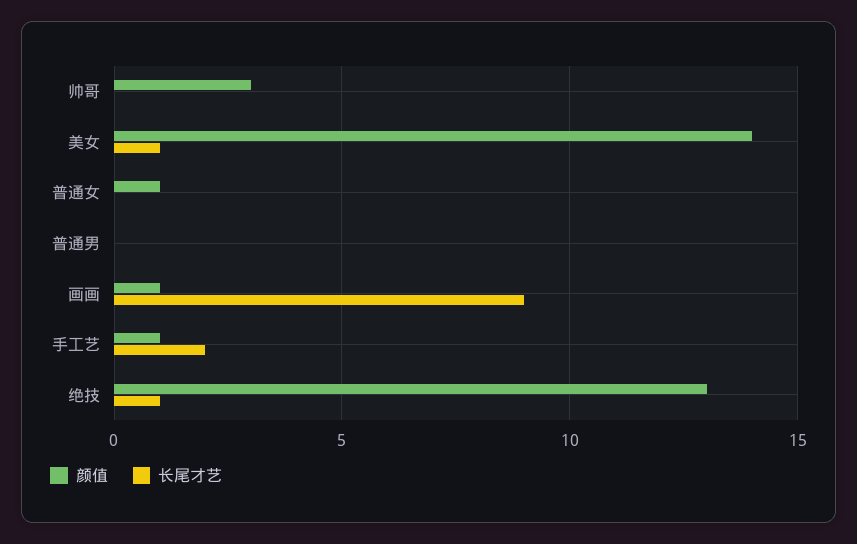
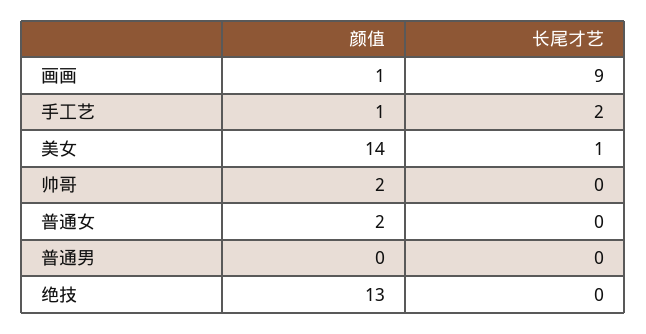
  {
    "颜值": {
-     "帅哥": 3,
+     "帅哥": 2,
      "美女": 14,
-     "普通女": 1,
+     "普通女": 2,
      "普通男": 0,
      "画画": 1,
      "手工艺": 1,
      "绝技": 13
    },
    "长尾才艺": {
      "帅哥": 0,
      "美女": 1,
      "普通女": 0,
      "普通男": 0,
      "画画": 9,
      "手工艺": 2,
-     "绝技": 1
+     "绝技": 0
    }
  }

